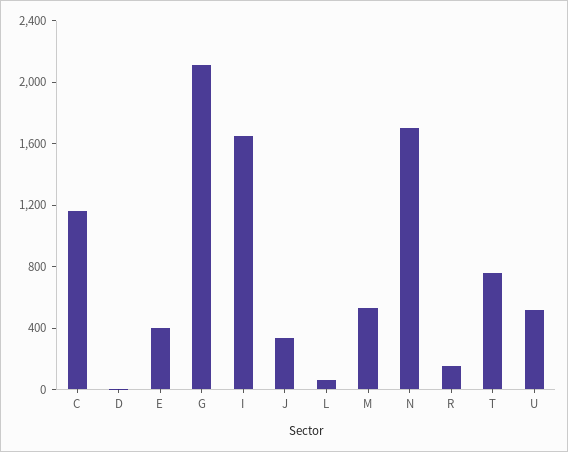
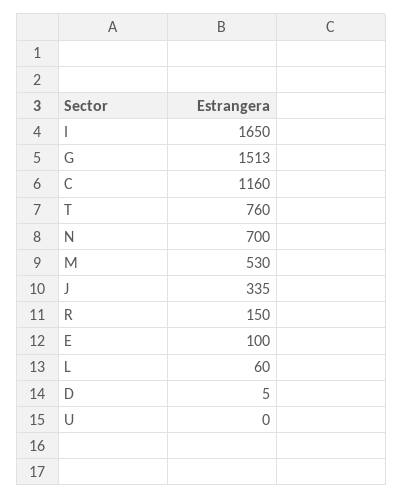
  {
    "C": 1160,
    "D": 5,
-   "E": 400,
+   "E": 100,
-   "G": 2100,
+   "G": 1513,
    "I": 1650,
    "J": 335,
    "L": 60,
    "M": 530,
-   "N": 1700,
+   "N": 700,
    "R": 150,
    "T": 760,
-   "U": 500
+   "U": 0
  }

